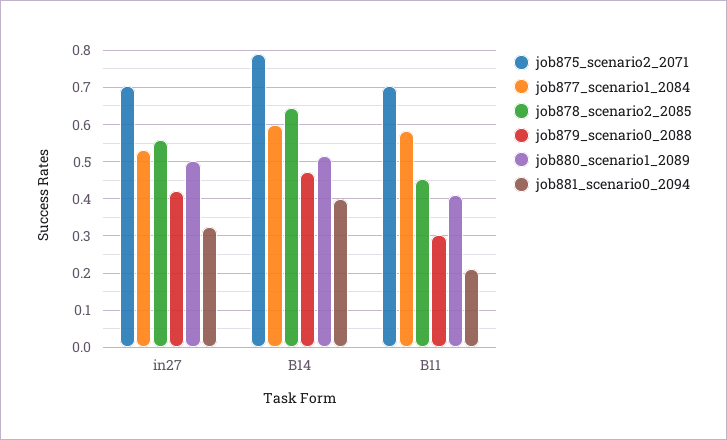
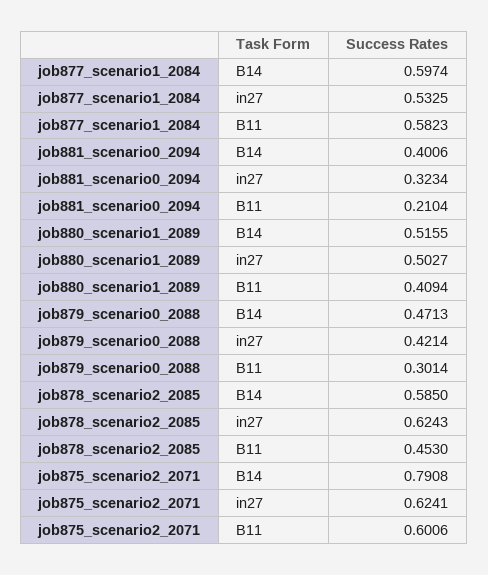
  {
    "job875_scenario2_2071": {
-     "in27": 0.7,
+     "in27": 0.6241,
      "B14": 0.7908,
-     "B11": 0.7
+     "B11": 0.6006
    },
    "job877_scenario1_2084": {
      "in27": 0.5325,
      "B14": 0.5974,
      "B11": 0.5823
    },
    "job878_scenario2_2085": {
-     "in27": 0.56,
+     "in27": 0.6243,
-     "B14": 0.64,
+     "B14": 0.585,
      "B11": 0.453
    },
    "job879_scenario0_2088": {
      "in27": 0.4214,
      "B14": 0.4713,
      "B11": 0.3014
    },
    "job880_scenario1_2089": {
      "in27": 0.5027,
      "B14": 0.5155,
      "B11": 0.4094
    },
    "job881_scenario0_2094": {
      "in27": 0.3234,
      "B14": 0.4006,
      "B11": 0.2104
    }
  }

